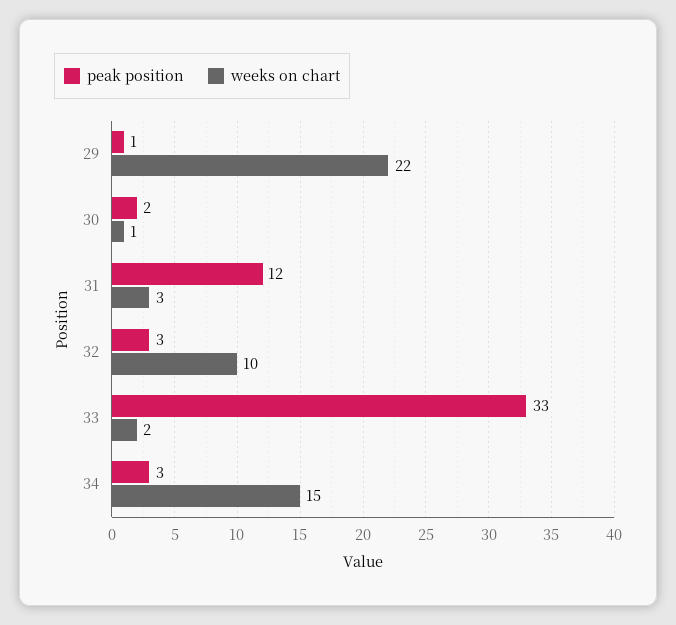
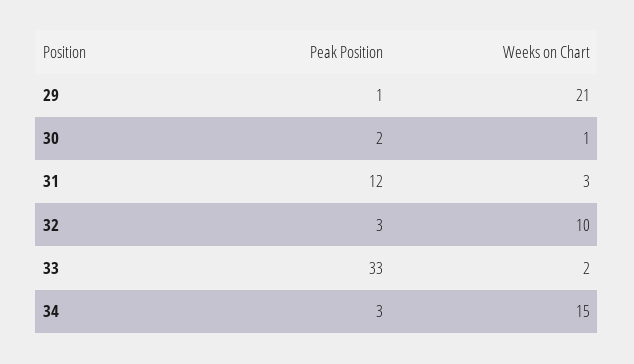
  {
    "peak position": {
      "29": 1,
      "30": 2,
      "31": 12,
      "32": 3,
      "33": 33,
      "34": 3
    },
    "weeks on chart": {
-     "29": 22,
+     "29": 21,
      "30": 1,
      "31": 3,
      "32": 10,
      "33": 2,
      "34": 15
    }
  }

